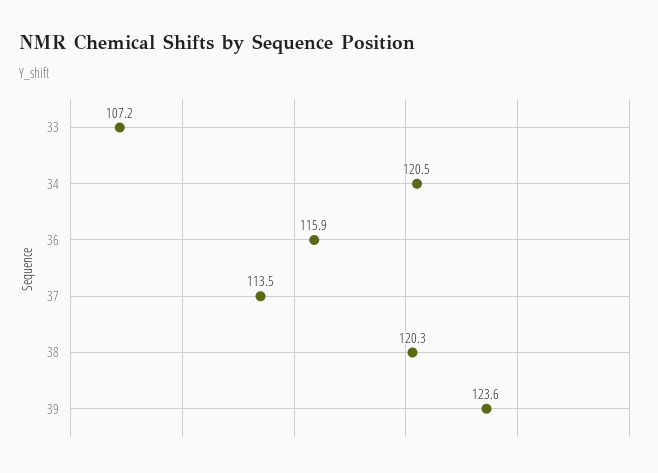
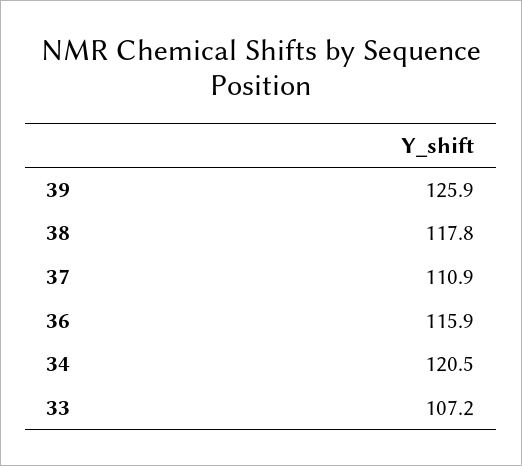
  {
    "33": 107.2,
    "34": 120.5,
    "36": 115.9,
-   "37": 113.5,
+   "37": 110.9,
-   "38": 120.3,
+   "38": 117.8,
-   "39": 123.6
+   "39": 125.9
  }

